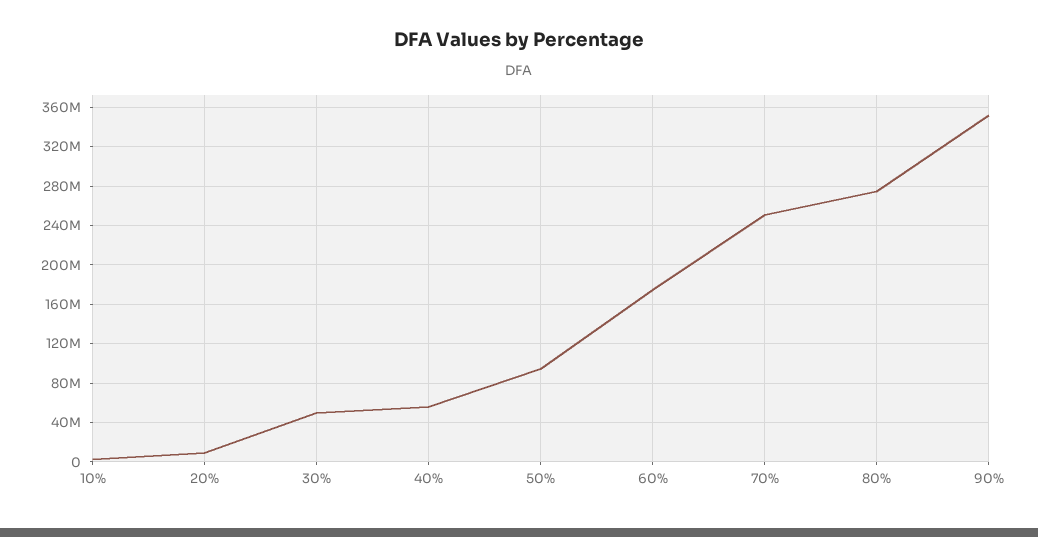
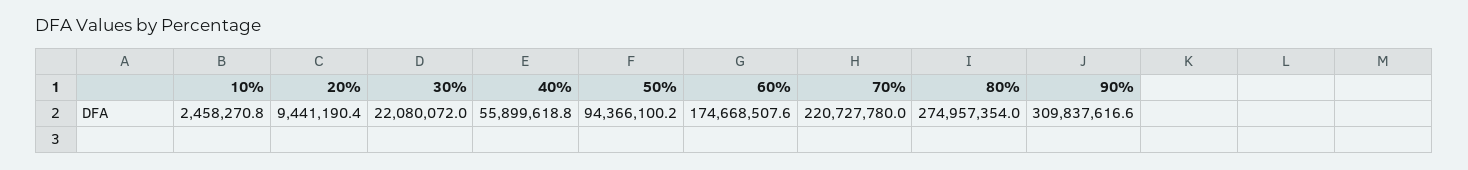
  {
    "10%": 2458270.8,
    "20%": 9441190.4,
-   "30%": 50000000,
+   "30%": 22080072,
    "40%": 55899618.8,
    "50%": 94366100.2,
    "60%": 174668507.6,
-   "70%": 250000000,
+   "70%": 220727780,
    "80%": 274957354,
-   "90%": 350000000
+   "90%": 309837616.6
  }

